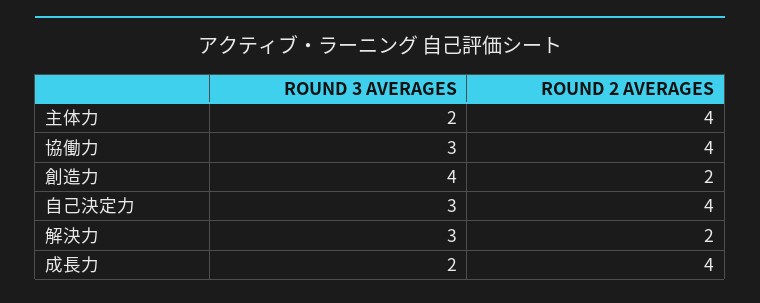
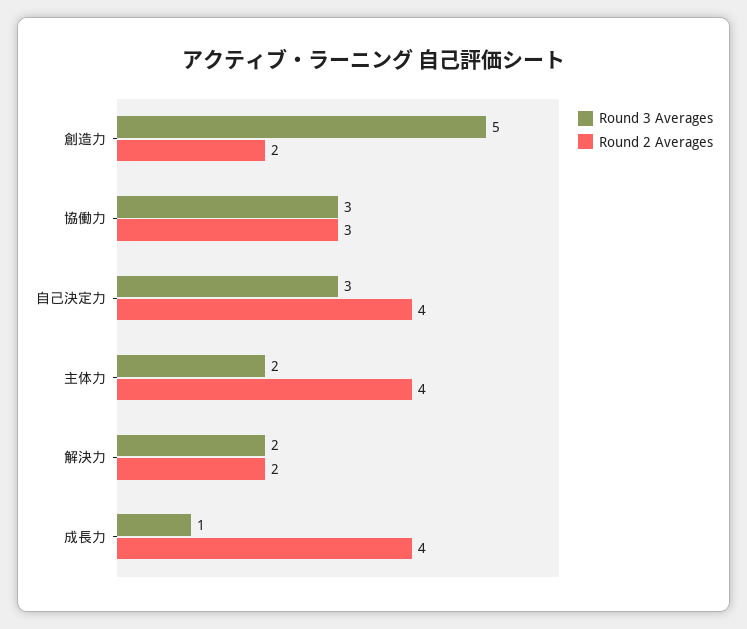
  {
    "ROUND 3 AVERAGES": {
      "主体力": 2,
      "協働力": 3,
-     "創造力": 4,
+     "創造力": 5,
      "自己決定力": 3,
-     "解決力": 3,
+     "解決力": 2,
-     "成長力": 2
+     "成長力": 1
    },
    "ROUND 2 AVERAGES": {
      "主体力": 4,
-     "協働力": 4,
+     "協働力": 3,
      "創造力": 2,
      "自己決定力": 4,
      "解決力": 2,
      "成長力": 4
    }
  }

